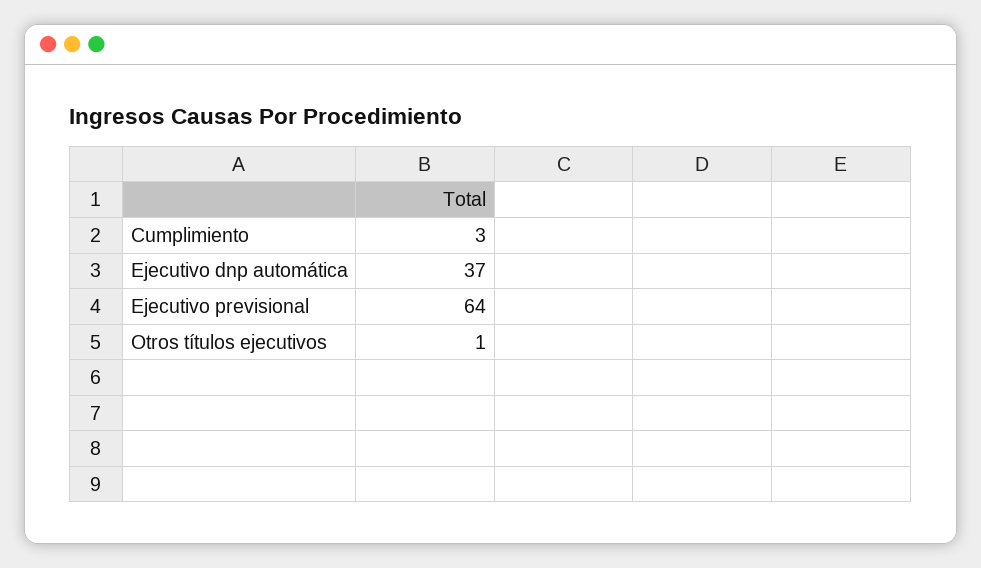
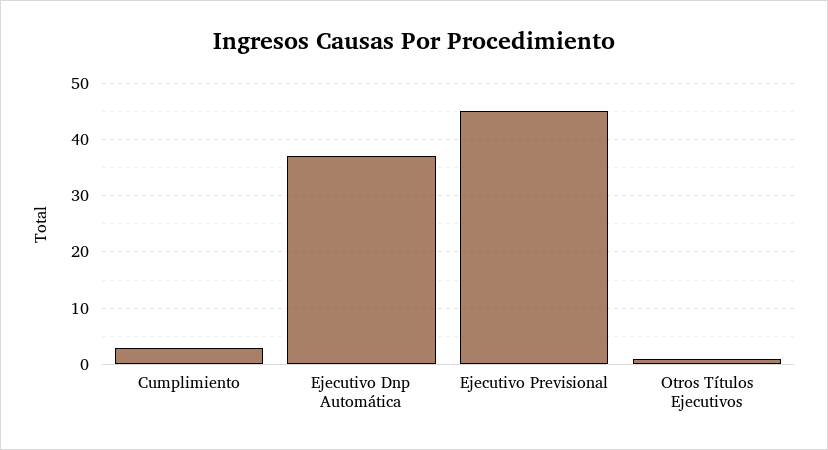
  {
    "Cumplimiento": 3,
    "Ejecutivo dnp automática": 37,
-   "Ejecutivo previsional": 64,
+   "Ejecutivo previsional": 45,
    "Otros títulos ejecutivos": 1
  }

